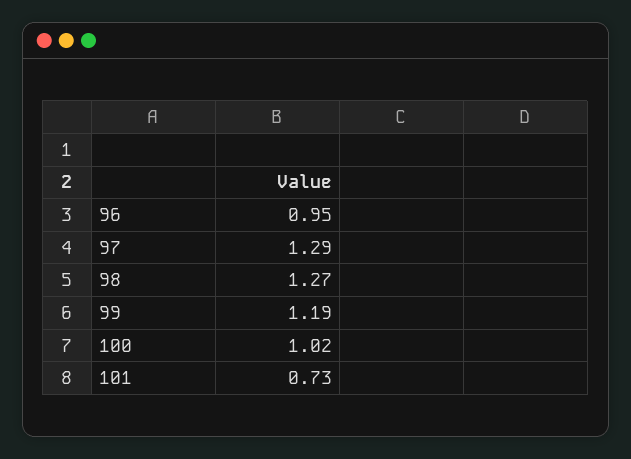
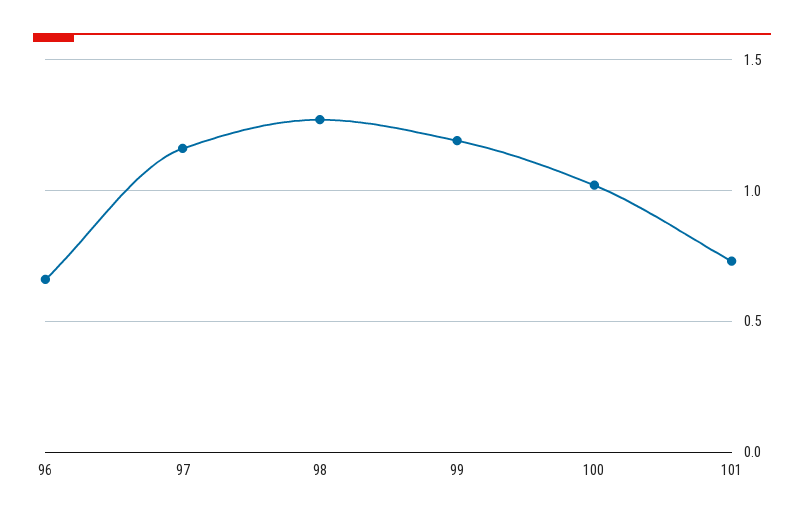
  {
-   "96": 0.95,
+   "96": 0.65,
-   "97": 1.29,
+   "97": 1.15,
    "98": 1.27,
    "99": 1.19,
    "100": 1.02,
    "101": 0.73
  }

